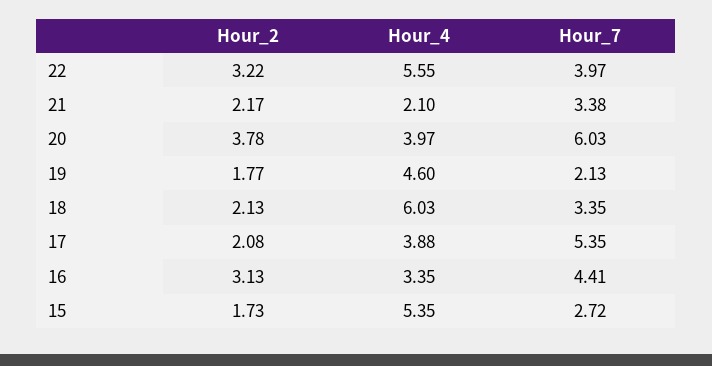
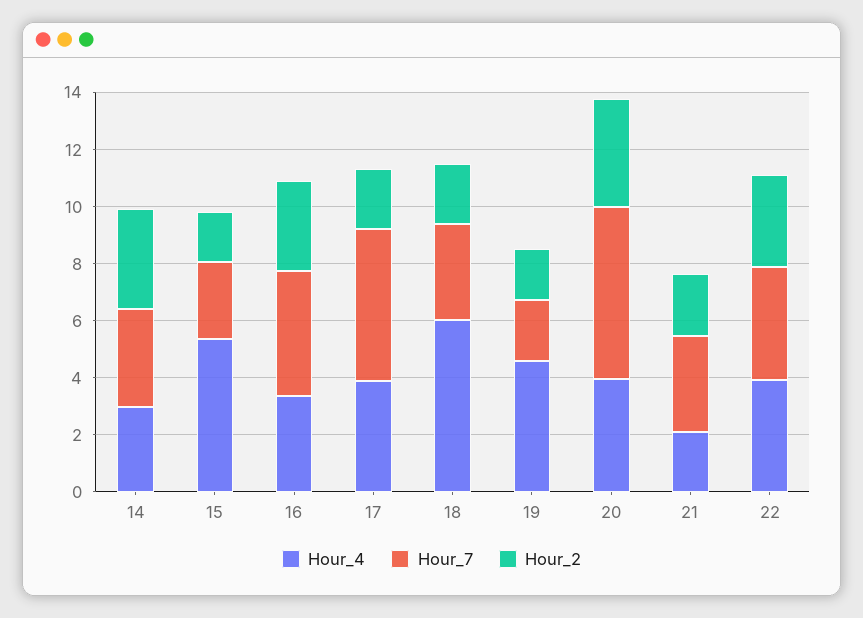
  {
    "Hour_2": {
      "22": 3.22,
      "21": 2.17,
      "20": 3.78,
      "19": 1.77,
      "18": 2.13,
      "17": 2.08,
      "16": 3.13,
-     "15": 1.73
+     "15": 1.73,
+     "14": 3.5
    },
    "Hour_4": {
-     "22": 5.55,
+     "22": 4,
      "21": 2.1,
      "20": 3.97,
      "19": 4.6,
      "18": 6.03,
      "17": 3.88,
      "16": 3.35,
-     "15": 5.35
+     "15": 5.35,
+     "14": 3
    },
    "Hour_7": {
      "22": 3.97,
      "21": 3.38,
      "20": 6.03,
      "19": 2.13,
      "18": 3.35,
      "17": 5.35,
      "16": 4.41,
-     "15": 2.72
+     "15": 2.72,
+     "14": 3.5
    }
  }

